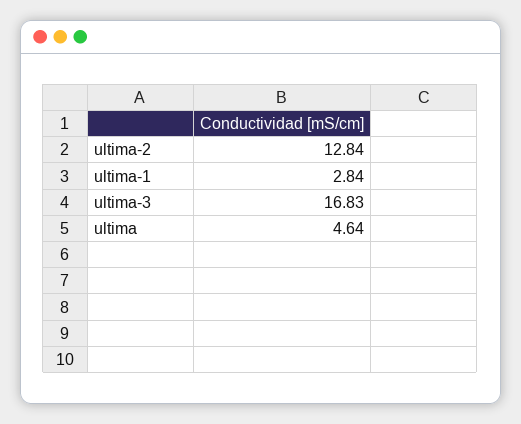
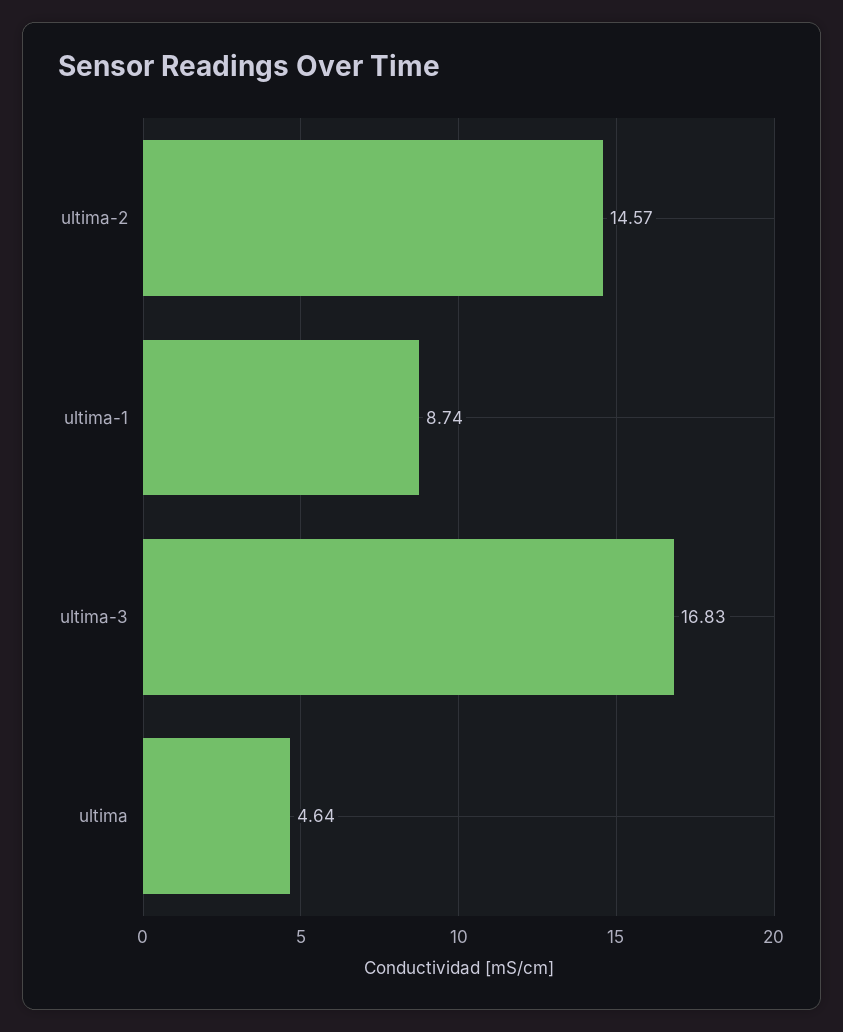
  {
-   "ultima-2": 12.84,
+   "ultima-2": 14.57,
-   "ultima-1": 2.84,
+   "ultima-1": 8.74,
    "ultima-3": 16.83,
    "ultima": 4.64
  }

